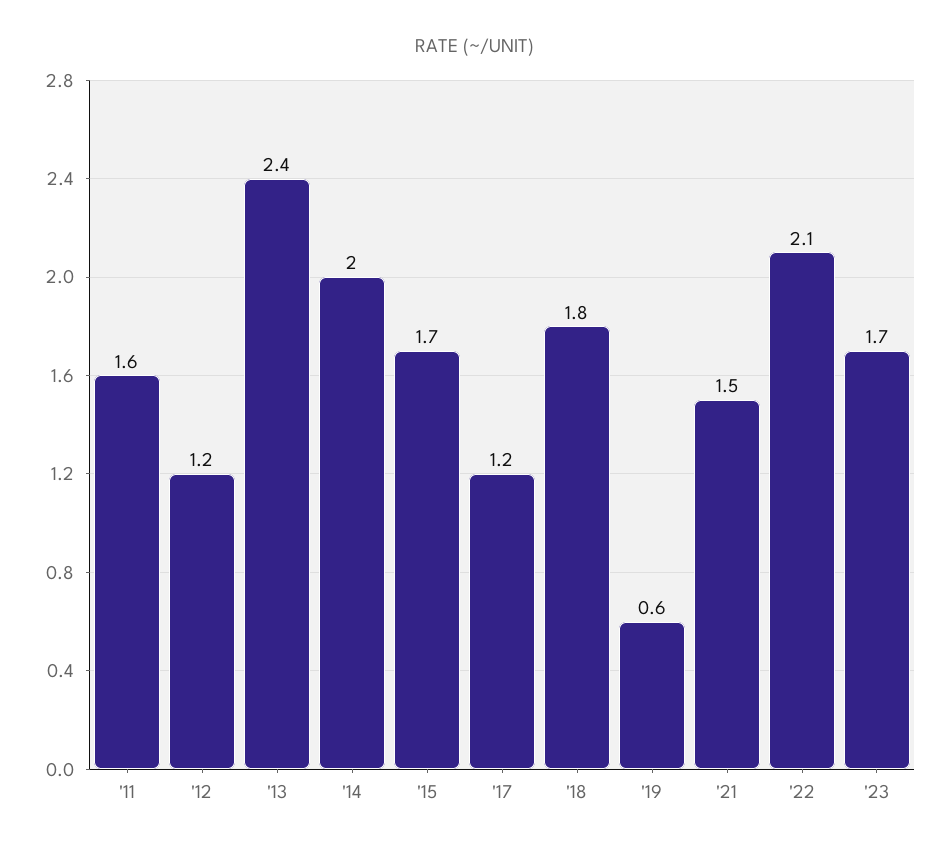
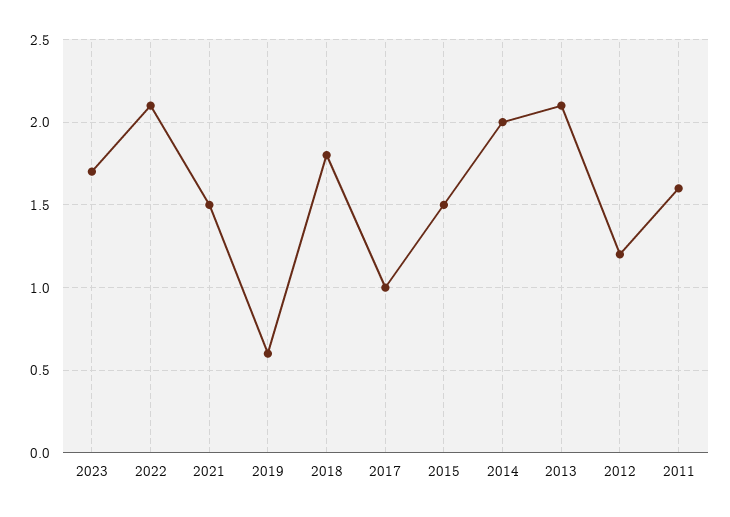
  {
    "'11": 1.6,
    "'12": 1.2,
-   "'13": 2.4,
+   "'13": 2.1,
    "'14": 2,
-   "'15": 1.7,
+   "'15": 1.5,
-   "'17": 1.2,
+   "'17": 1,
    "'18": 1.8,
    "'19": 0.6,
    "'21": 1.5,
    "'22": 2.1,
    "'23": 1.7
  }

